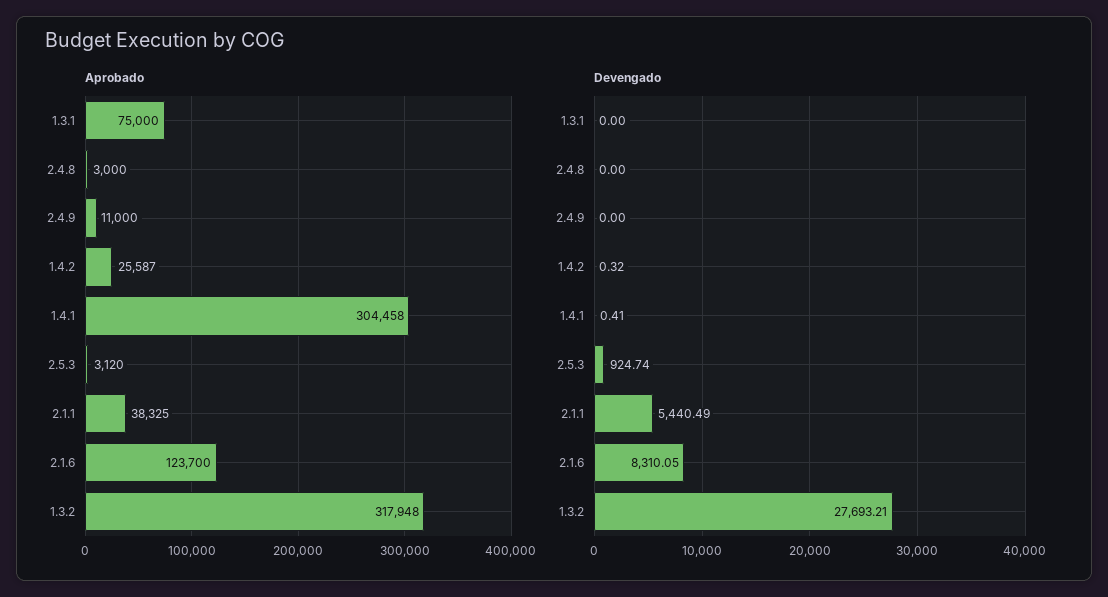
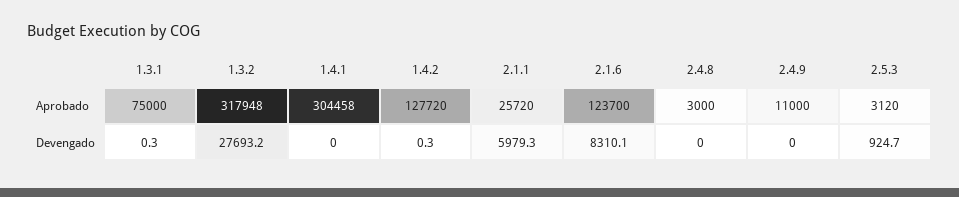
  {
    "Aprobado": {
      "1.3.1": 75000,
      "2.4.8": 3000,
      "2.4.9": 11000,
-     "1.4.2": 25587,
+     "1.4.2": 127720,
      "1.4.1": 304458,
      "2.5.3": 3120,
-     "2.1.1": 38325,
+     "2.1.1": 25720,
      "2.1.6": 123700,
      "1.3.2": 317948
    },
    "Devengado": {
-     "1.3.1": 0,
+     "1.3.1": 0.3,
      "2.4.8": 0,
      "2.4.9": 0,
      "1.4.2": 0.32,
-     "1.4.1": 0.41,
+     "1.4.1": 0,
      "2.5.3": 924.74,
-     "2.1.1": 5440.49,
+     "2.1.1": 5979.3,
      "2.1.6": 8310.05,
      "1.3.2": 27693.21
    }
  }

